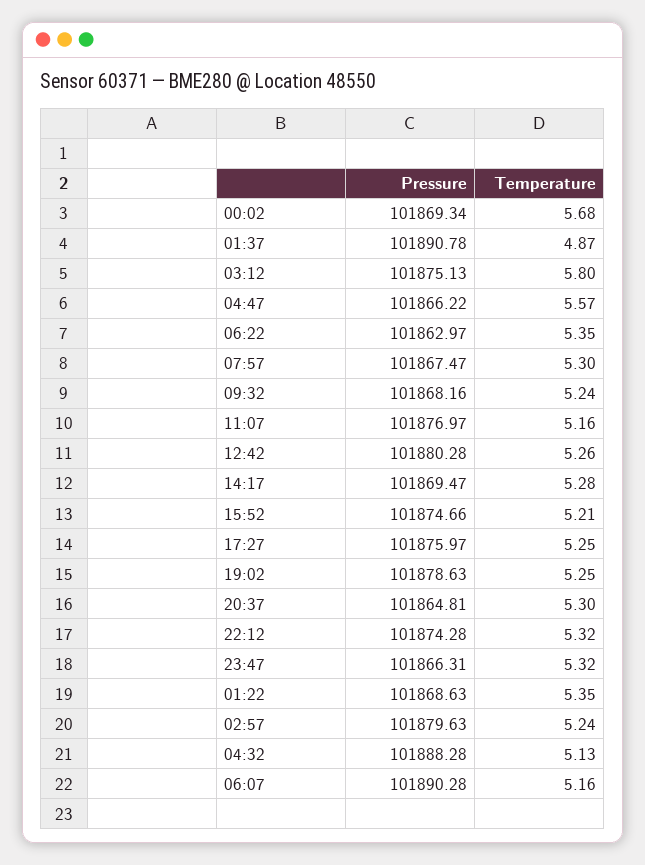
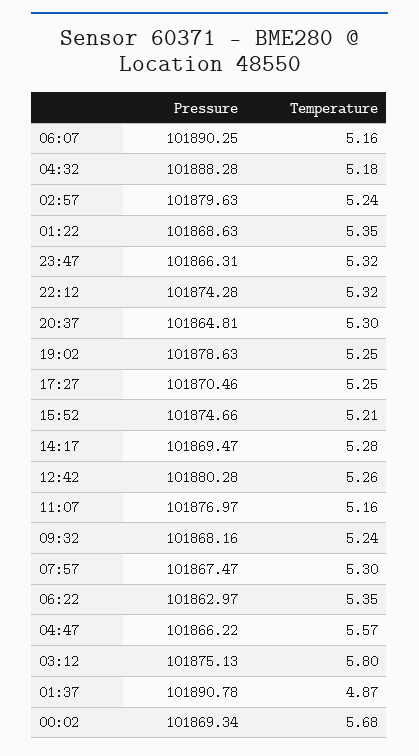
  {
    "Pressure": {
      "00:02": 101869.34,
      "01:37": 101890.78,
      "03:12": 101875.13,
      "04:47": 101866.22,
      "06:22": 101862.97,
      "07:57": 101867.47,
      "09:32": 101868.16,
      "11:07": 101876.97,
      "12:42": 101880.28,
      "14:17": 101869.47,
      "15:52": 101874.66,
-     "17:27": 101875.97,
+     "17:27": 101870.46,
      "19:02": 101878.63,
      "20:37": 101864.81,
      "22:12": 101874.28,
      "23:47": 101866.31,
      "01:22": 101868.63,
      "02:57": 101879.63,
      "04:32": 101888.28,
-     "06:07": 101890.28
+     "06:07": 101890.25
    },
    "Temperature": {
      "00:02": 5.68,
      "01:37": 4.87,
      "03:12": 5.8,
      "04:47": 5.57,
      "06:22": 5.35,
      "07:57": 5.3,
      "09:32": 5.24,
      "11:07": 5.16,
      "12:42": 5.26,
      "14:17": 5.28,
      "15:52": 5.21,
      "17:27": 5.25,
      "19:02": 5.25,
      "20:37": 5.3,
      "22:12": 5.32,
      "23:47": 5.32,
      "01:22": 5.35,
      "02:57": 5.24,
-     "04:32": 5.13,
+     "04:32": 5.18,
      "06:07": 5.16
    }
  }

